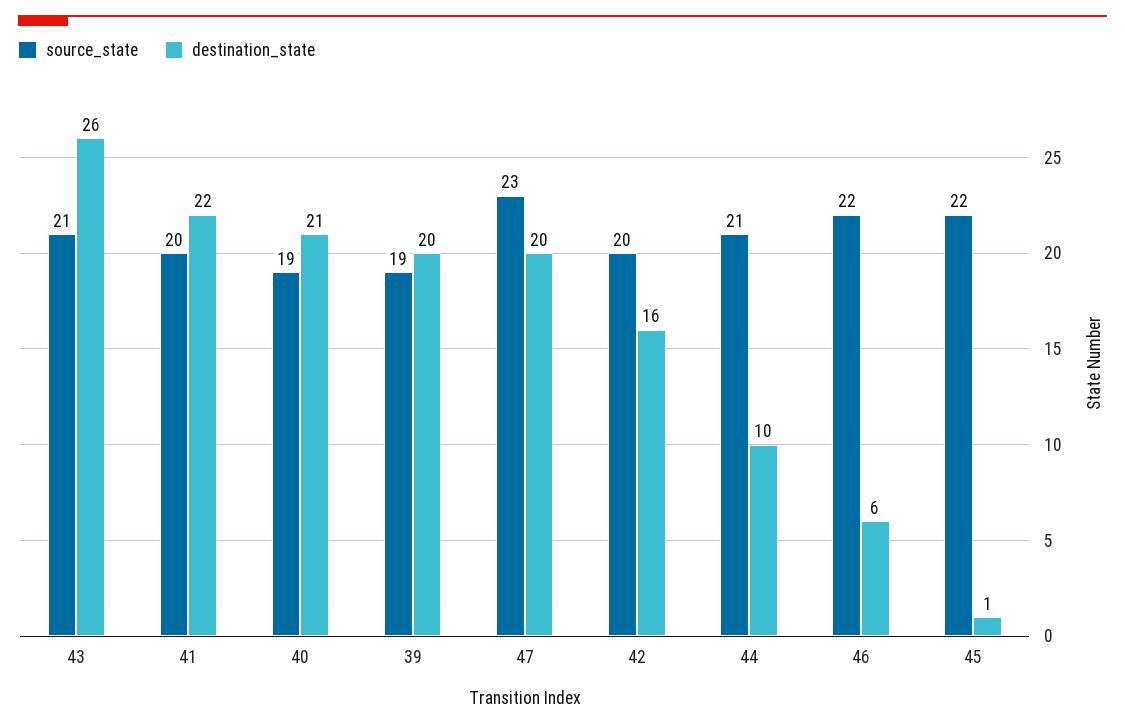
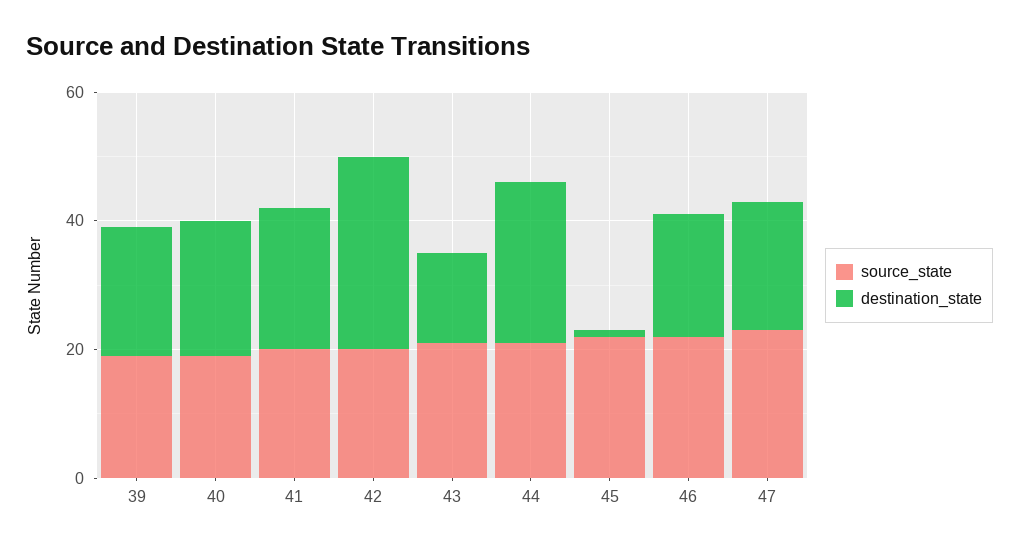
  {
    "source_state": {
      "43": 21,
      "41": 20,
      "40": 19,
      "39": 19,
      "47": 23,
      "42": 20,
      "44": 21,
      "46": 22,
      "45": 22
    },
    "destination_state": {
-     "43": 26,
+     "43": 15,
      "41": 22,
      "40": 21,
      "39": 20,
      "47": 20,
-     "42": 16,
+     "42": 30,
-     "44": 10,
+     "44": 25,
-     "46": 6,
+     "46": 20,
      "45": 1
    }
  }

